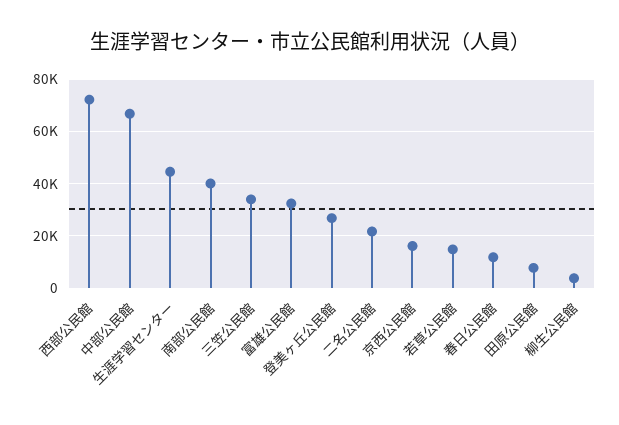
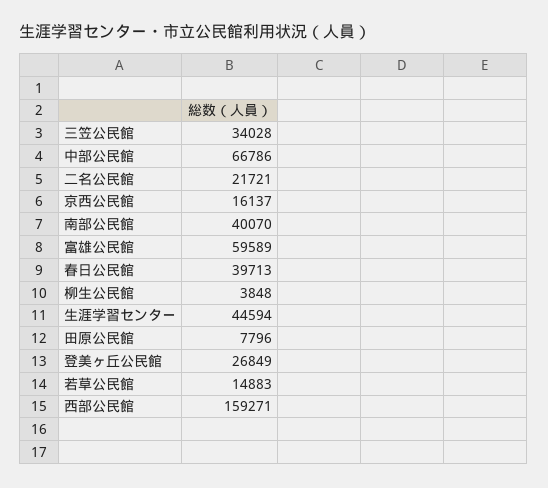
  {
-   "西部公民館": 72500,
+   "西部公民館": 159271,
    "中部公民館": 66786,
    "生涯学習センター": 44594,
    "南部公民館": 40070,
    "三笠公民館": 34028,
-   "富雄公民館": 32500,
+   "富雄公民館": 59589,
    "登美ヶ丘公民館": 26849,
    "二名公民館": 21721,
    "京西公民館": 16137,
    "若草公民館": 14883,
-   "春日公民館": 12500,
+   "春日公民館": 39713,
    "田原公民館": 7796,
    "柳生公民館": 3848
  }

